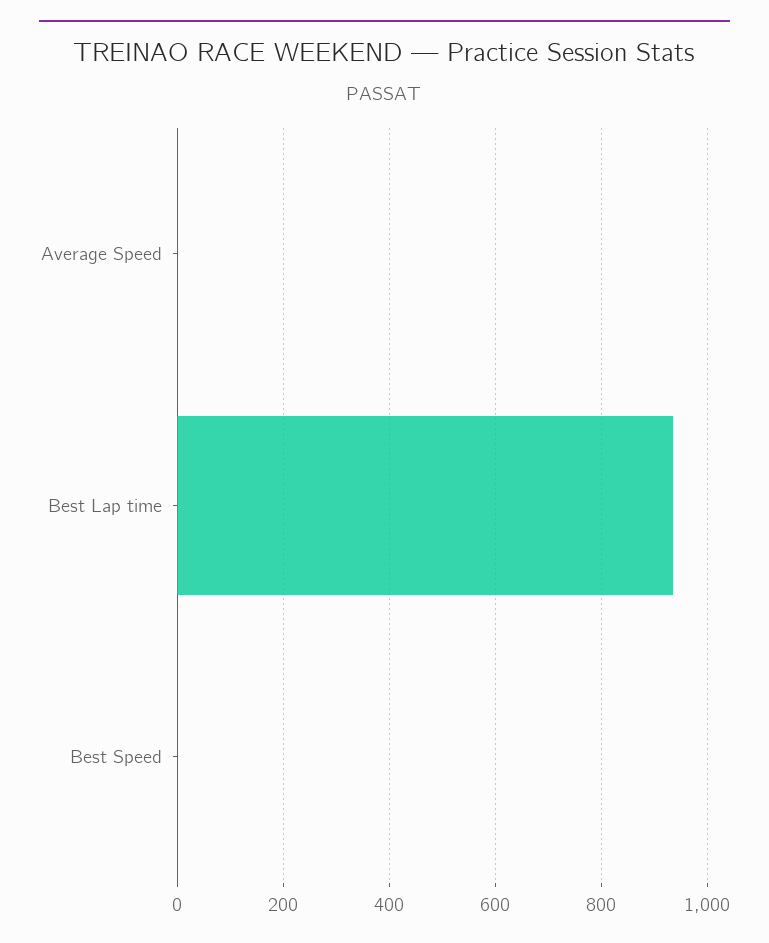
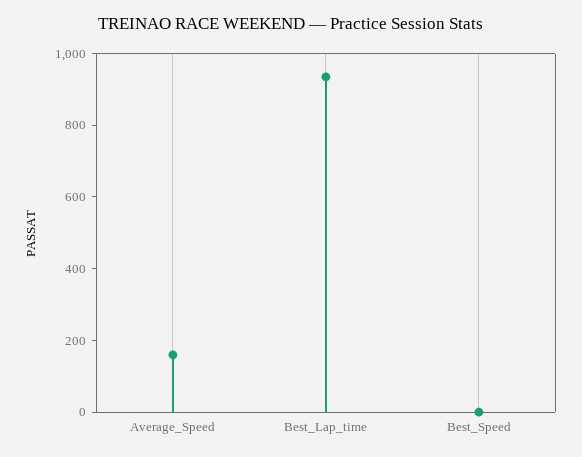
  {
-   "Average Speed": 0,
+   "Average Speed": 150,
    "Best Lap time": 940,
    "Best Speed": 0
  }

